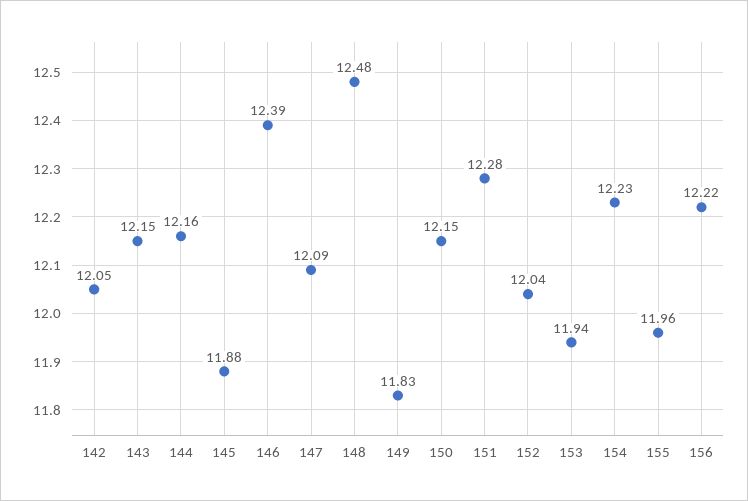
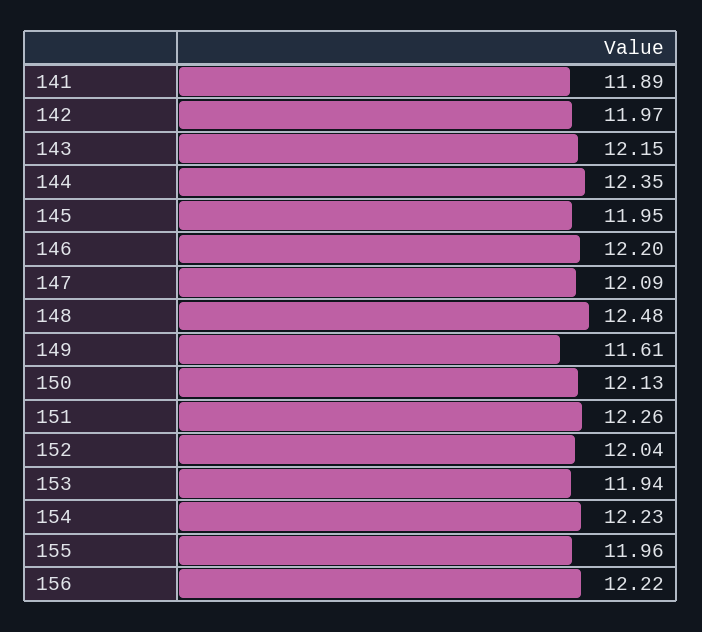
  {
-   "142": 12.05,
+   "142": 11.97,
    "143": 12.15,
-   "144": 12.16,
+   "144": 12.35,
-   "145": 11.88,
+   "145": 11.95,
-   "146": 12.39,
+   "146": 12.2,
    "147": 12.09,
    "148": 12.48,
-   "149": 11.83,
+   "149": 11.61,
-   "150": 12.15,
+   "150": 12.13,
-   "151": 12.28,
+   "151": 12.26,
    "152": 12.04,
    "153": 11.94,
    "154": 12.23,
    "155": 11.96,
-   "156": 12.22
+   "156": 12.22,
+   "141": 11.89
  }

